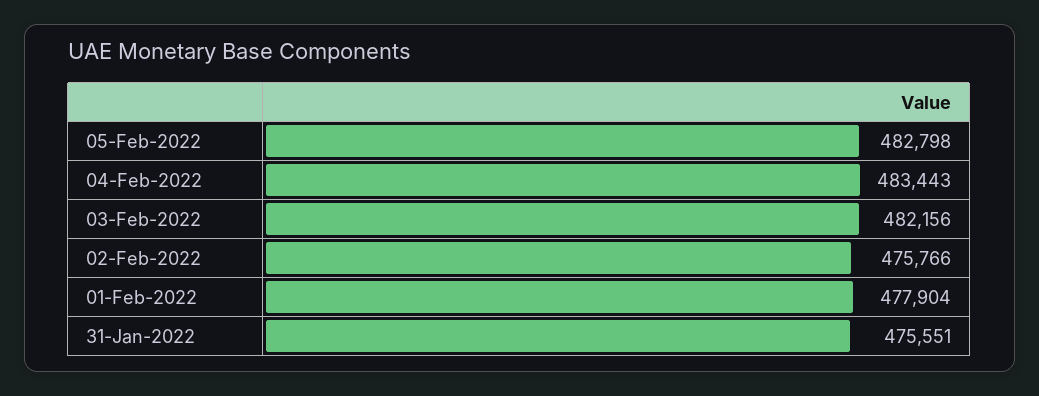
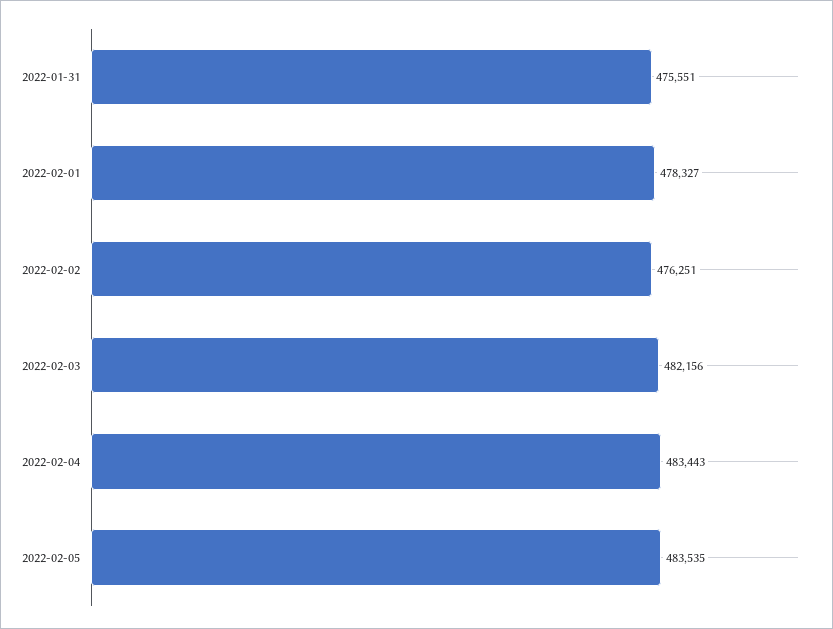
  {
-   "05-Feb-2022": 482798,
+   "05-Feb-2022": 483535,
    "04-Feb-2022": 483443,
    "03-Feb-2022": 482156,
-   "02-Feb-2022": 475766,
+   "02-Feb-2022": 476251,
-   "01-Feb-2022": 477904,
+   "01-Feb-2022": 478327,
    "31-Jan-2022": 475551
  }

